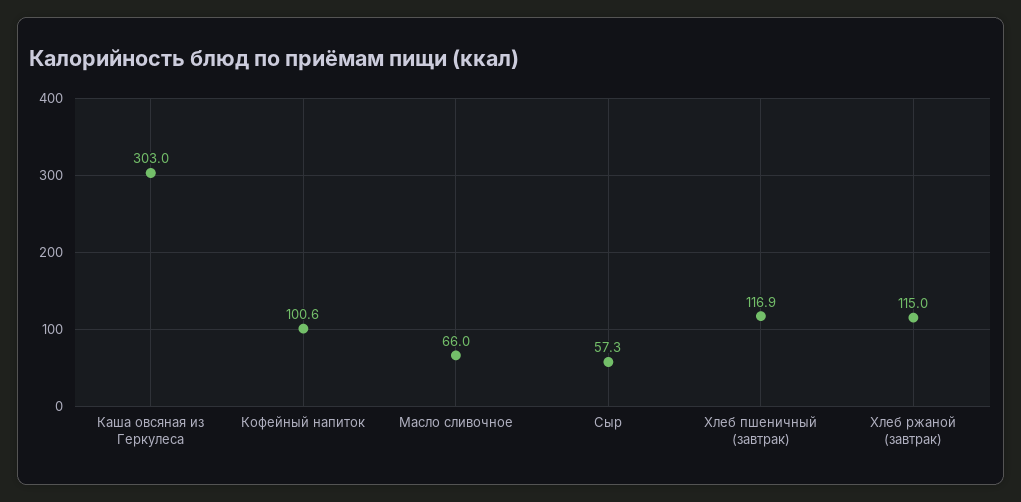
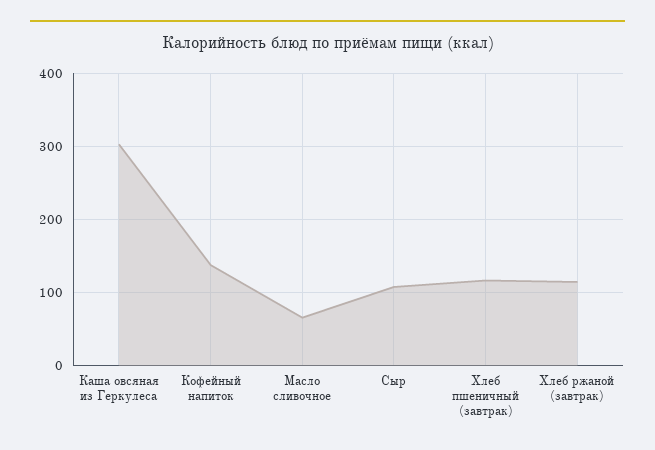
  {
    "Каша овсяная из Геркулеса": 303,
-   "Кофейный напиток": 100.6,
+   "Кофейный напиток": 140,
    "Масло сливочное": 66,
-   "Сыр": 57.3,
+   "Сыр": 110,
    "Хлеб пшеничный (завтрак)": 116.9,
    "Хлеб ржаной (завтрак)": 115
  }

